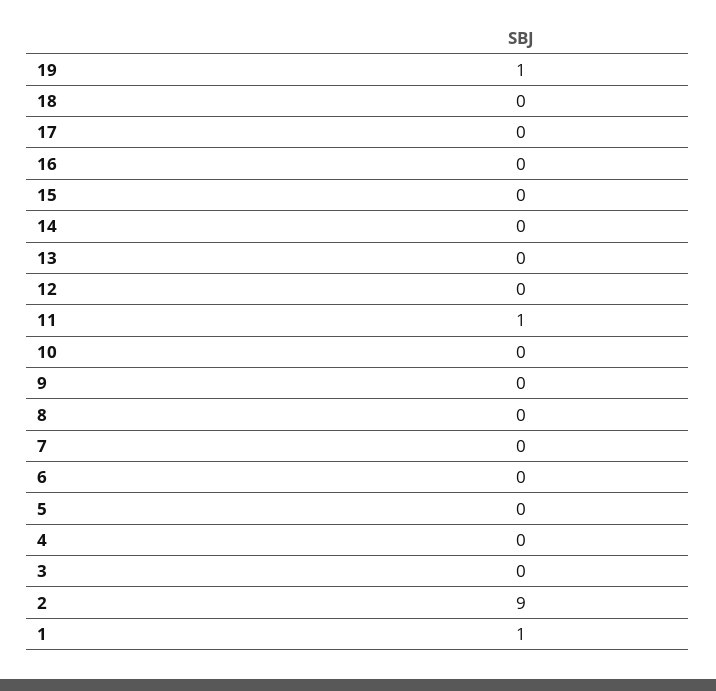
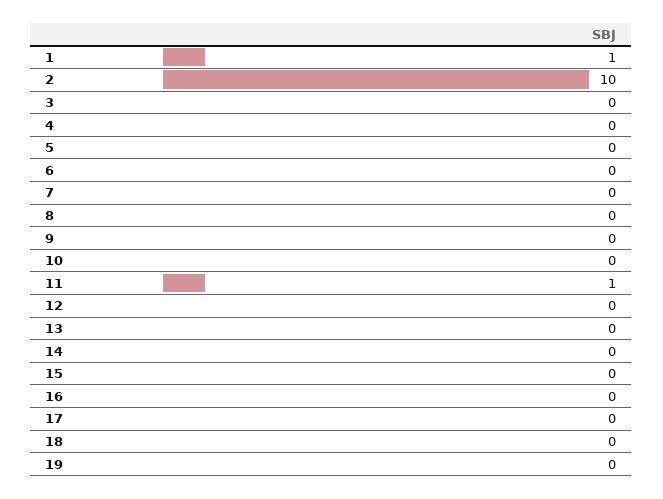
  {
-   "19": 1,
+   "19": 0,
    "18": 0,
    "17": 0,
    "16": 0,
    "15": 0,
    "14": 0,
    "13": 0,
    "12": 0,
    "11": 1,
    "10": 0,
    "9": 0,
    "8": 0,
    "7": 0,
    "6": 0,
    "5": 0,
    "4": 0,
    "3": 0,
-   "2": 9,
+   "2": 10,
    "1": 1
  }

